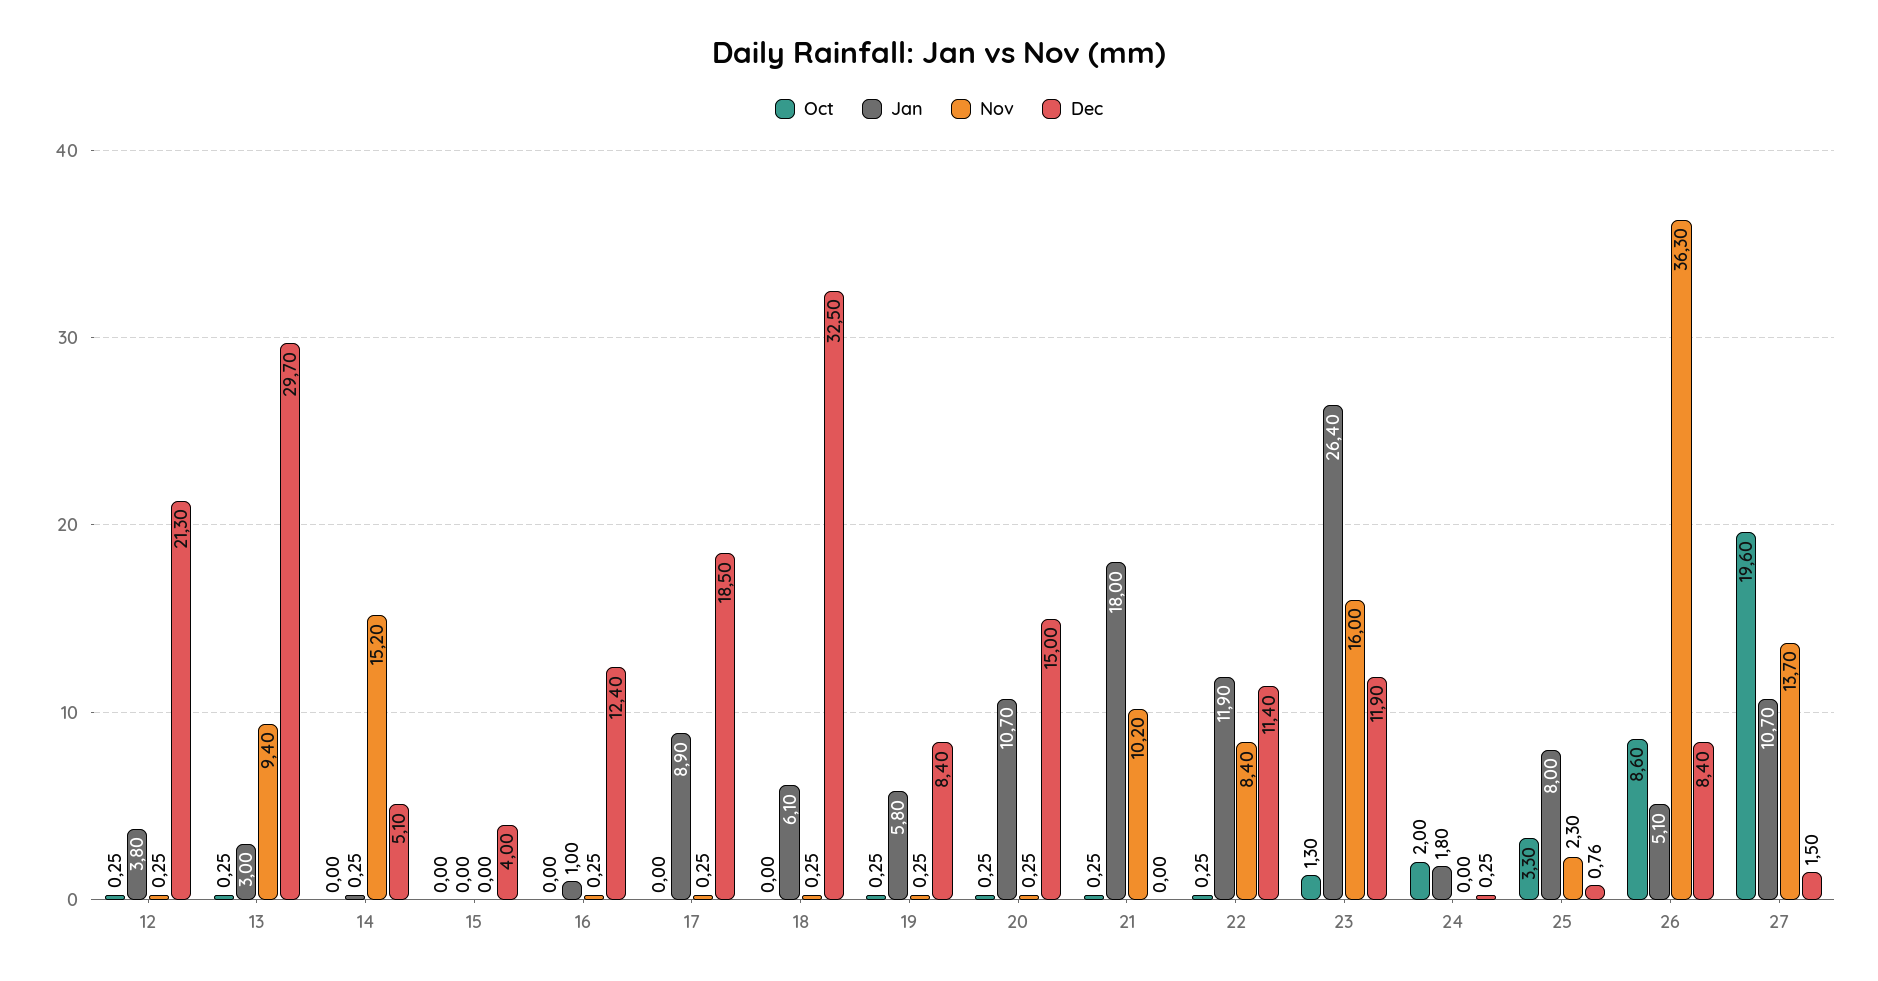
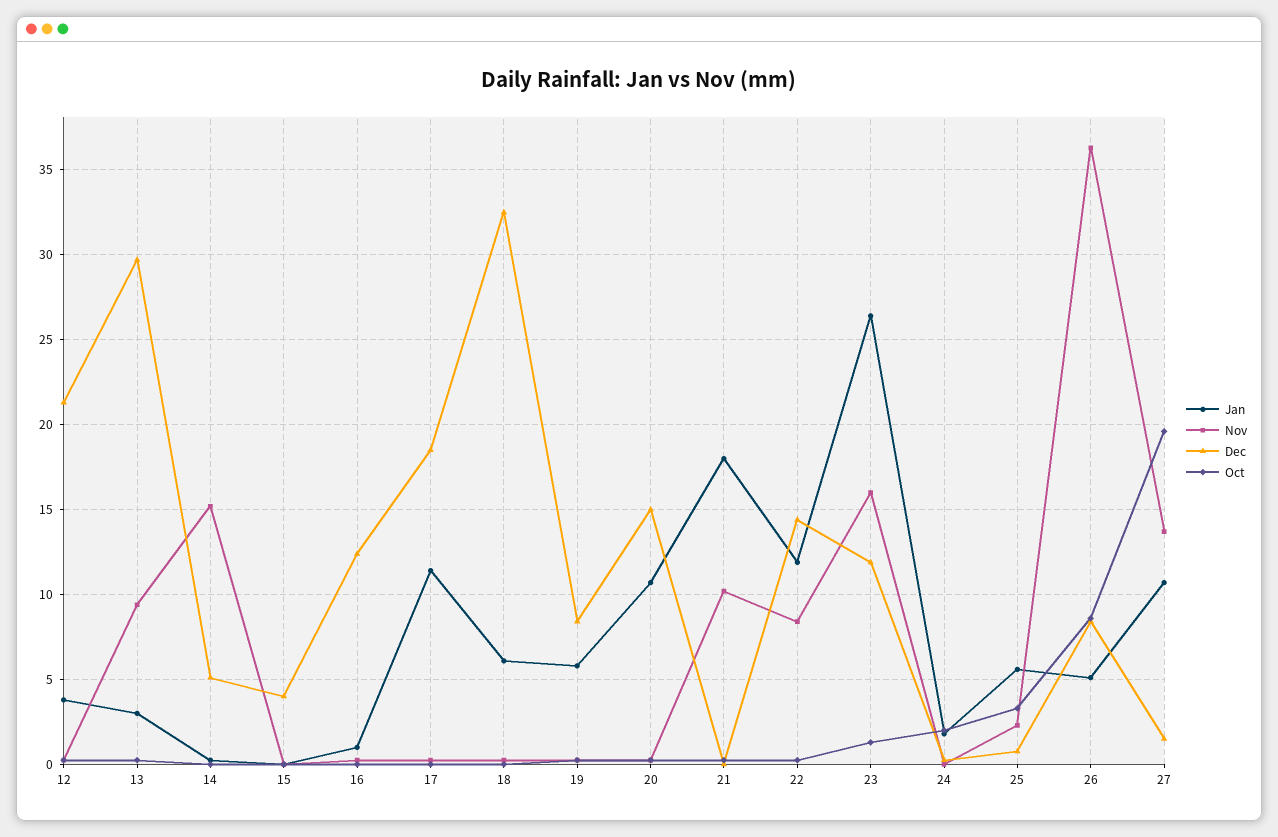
  {
    "Oct": {
      "12": 0.25,
      "13": 0.25,
      "14": 0,
      "15": 0,
      "16": 0,
      "17": 0,
      "18": 0,
      "19": 0.25,
      "20": 0.25,
      "21": 0.25,
      "22": 0.25,
      "23": 1.3,
      "24": 2,
      "25": 3.3,
      "26": 8.6,
      "27": 19.6
    },
    "Jan": {
      "12": 3.8,
      "13": 3,
      "14": 0.25,
      "15": 0,
      "16": 1,
-     "17": 8.9,
+     "17": 11.5,
      "18": 6.1,
      "19": 5.8,
      "20": 10.7,
      "21": 18,
      "22": 11.9,
      "23": 26.4,
      "24": 1.8,
-     "25": 8,
+     "25": 5.5,
      "26": 5.1,
      "27": 10.7
    },
    "Nov": {
      "12": 0.25,
      "13": 9.4,
      "14": 15.2,
      "15": 0,
      "16": 0.25,
      "17": 0.25,
      "18": 0.25,
      "19": 0.25,
      "20": 0.25,
      "21": 10.2,
      "22": 8.4,
      "23": 16,
      "24": 0,
      "25": 2.3,
      "26": 36.3,
      "27": 13.7
    },
    "Dec": {
      "12": 21.3,
      "13": 29.7,
      "14": 5.1,
      "15": 4,
      "16": 12.4,
      "17": 18.5,
      "18": 32.5,
      "19": 8.4,
      "20": 15,
      "21": 0,
-     "22": 11.4,
+     "22": 14.5,
      "23": 11.9,
      "24": 0.25,
      "25": 0.76,
      "26": 8.4,
      "27": 1.5
    }
  }

